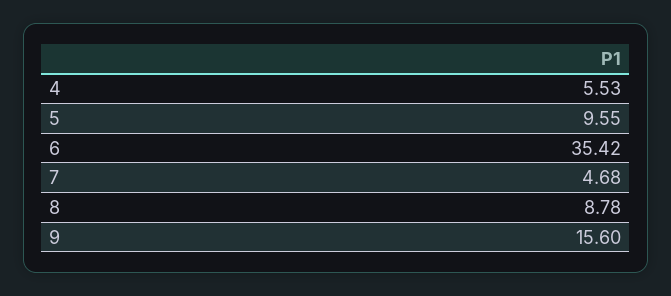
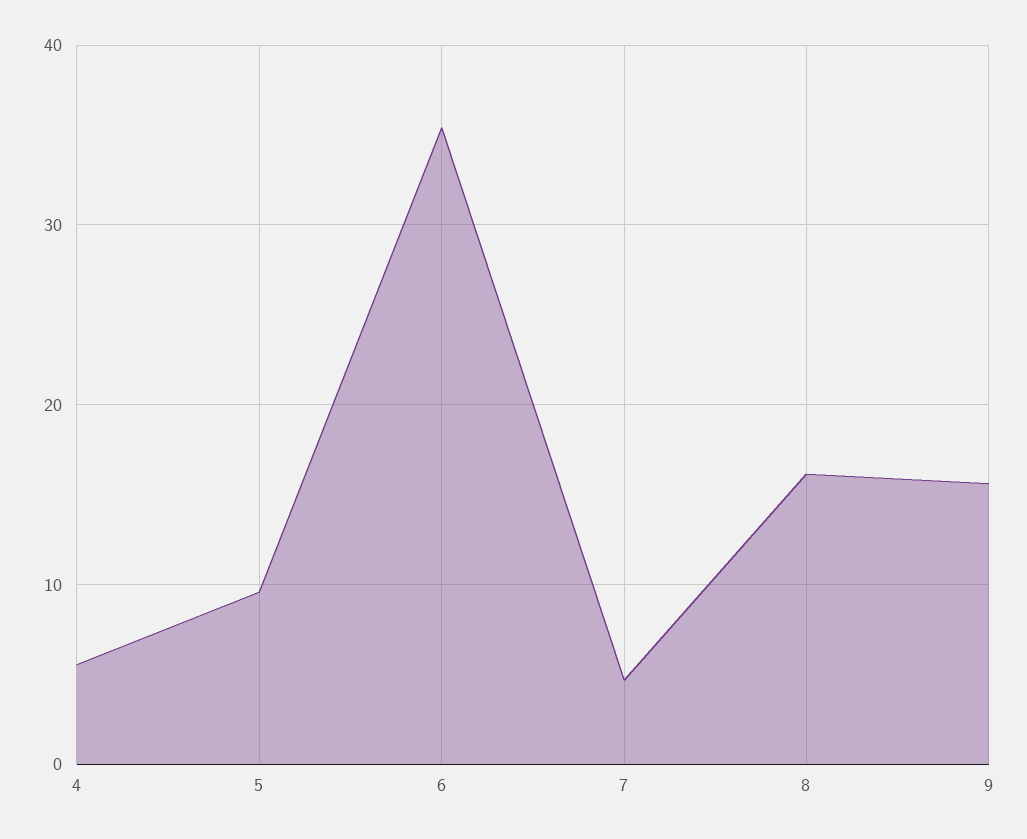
  {
    "4": 5.53,
    "5": 9.55,
    "6": 35.42,
    "7": 4.68,
-   "8": 8.78,
+   "8": 16,
    "9": 15.6
  }

